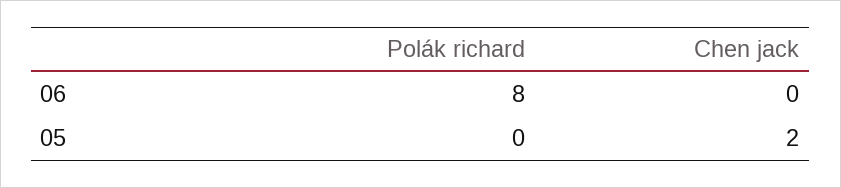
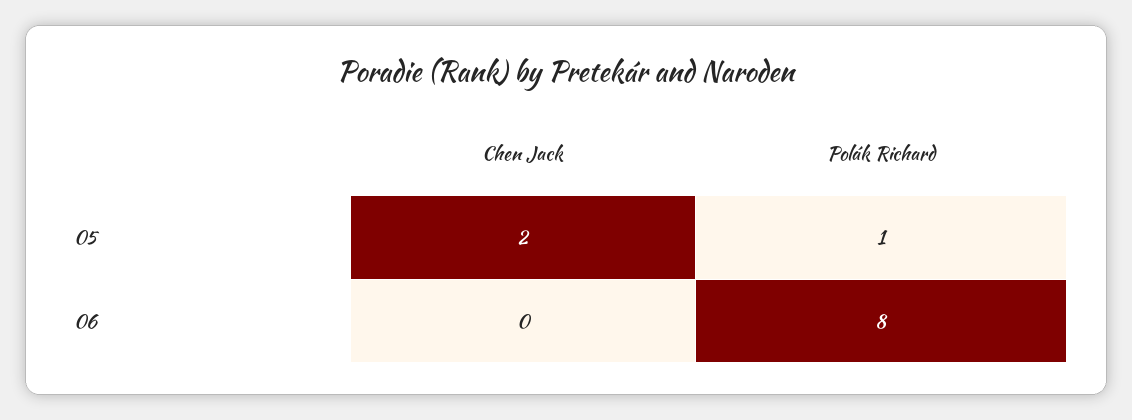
  {
    "Polák richard": {
      "06": 8,
-     "05": 0
+     "05": 1
    },
    "Chen jack": {
      "06": 0,
      "05": 2
    }
  }

